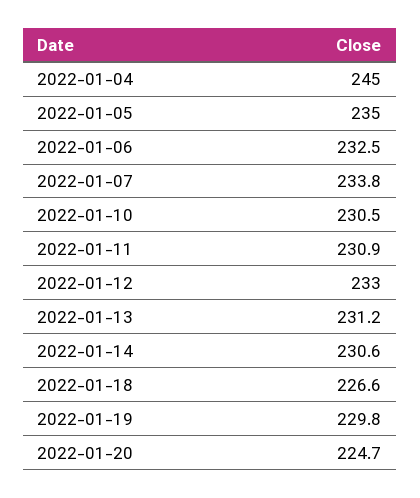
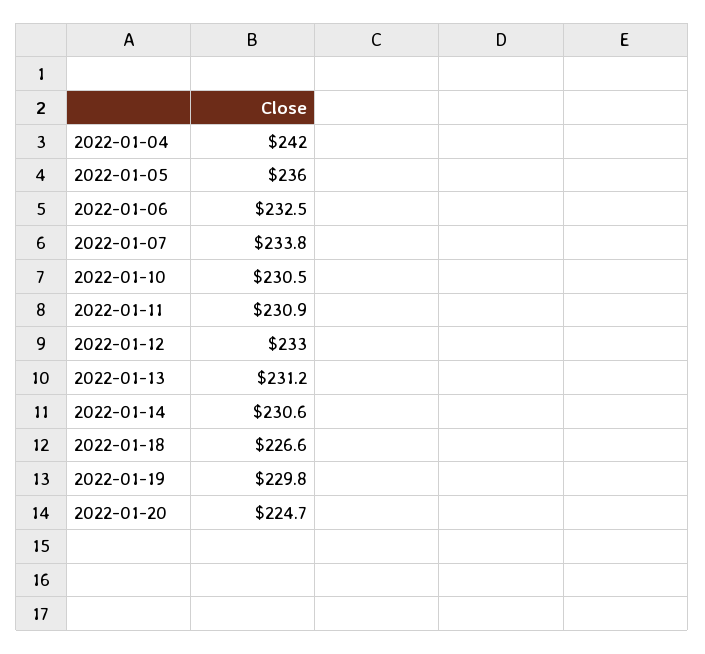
  {
-   "2022-01-04": 245,
+   "2022-01-04": 242,
-   "2022-01-05": 235,
+   "2022-01-05": 236,
    "2022-01-06": 232.5,
    "2022-01-07": 233.8,
    "2022-01-10": 230.5,
    "2022-01-11": 230.9,
    "2022-01-12": 233,
    "2022-01-13": 231.2,
    "2022-01-14": 230.6,
    "2022-01-18": 226.6,
    "2022-01-19": 229.8,
    "2022-01-20": 224.7
  }

